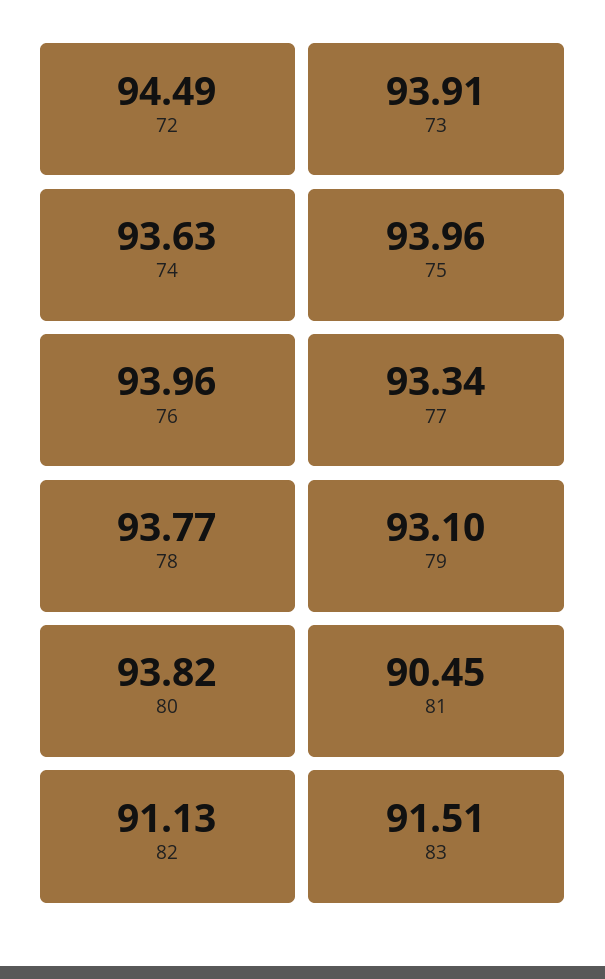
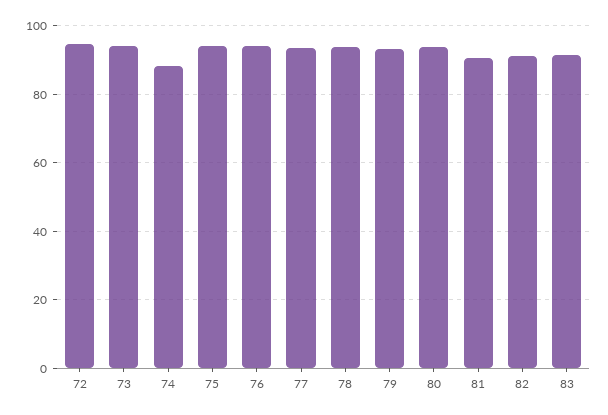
  {
    "72": 94.49,
    "73": 93.91,
-   "74": 93.63,
+   "74": 88,
    "75": 93.96,
    "76": 93.96,
    "77": 93.34,
    "78": 93.77,
    "79": 93.1,
    "80": 93.82,
    "81": 90.45,
    "82": 91.13,
    "83": 91.51
  }

